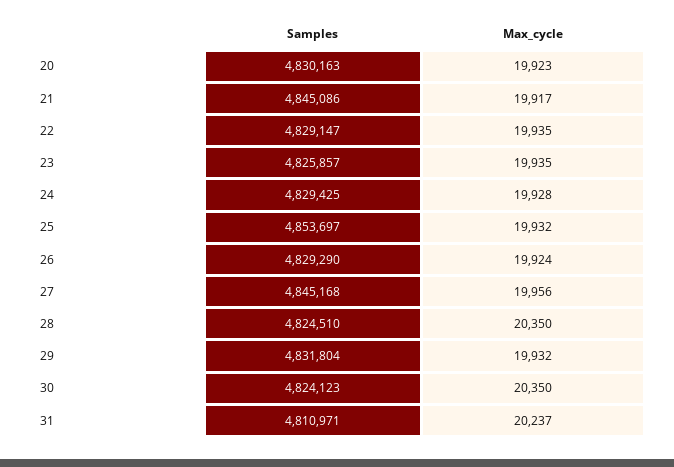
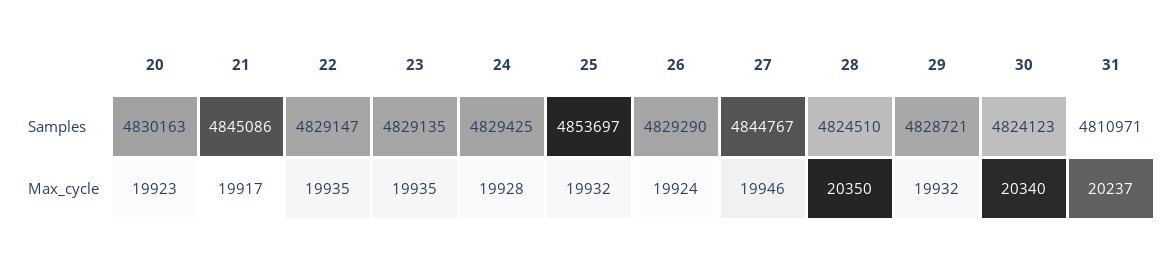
  {
    "Samples": {
      "20": 4830163,
      "21": 4845086,
      "22": 4829147,
-     "23": 4825857,
+     "23": 4829135,
      "24": 4829425,
      "25": 4853697,
      "26": 4829290,
-     "27": 4845168,
+     "27": 4844767,
      "28": 4824510,
-     "29": 4831804,
+     "29": 4828721,
      "30": 4824123,
      "31": 4810971
    },
    "Max_cycle": {
      "20": 19923,
      "21": 19917,
      "22": 19935,
      "23": 19935,
      "24": 19928,
      "25": 19932,
      "26": 19924,
-     "27": 19956,
+     "27": 19946,
      "28": 20350,
      "29": 19932,
-     "30": 20350,
+     "30": 20340,
      "31": 20237
    }
  }

